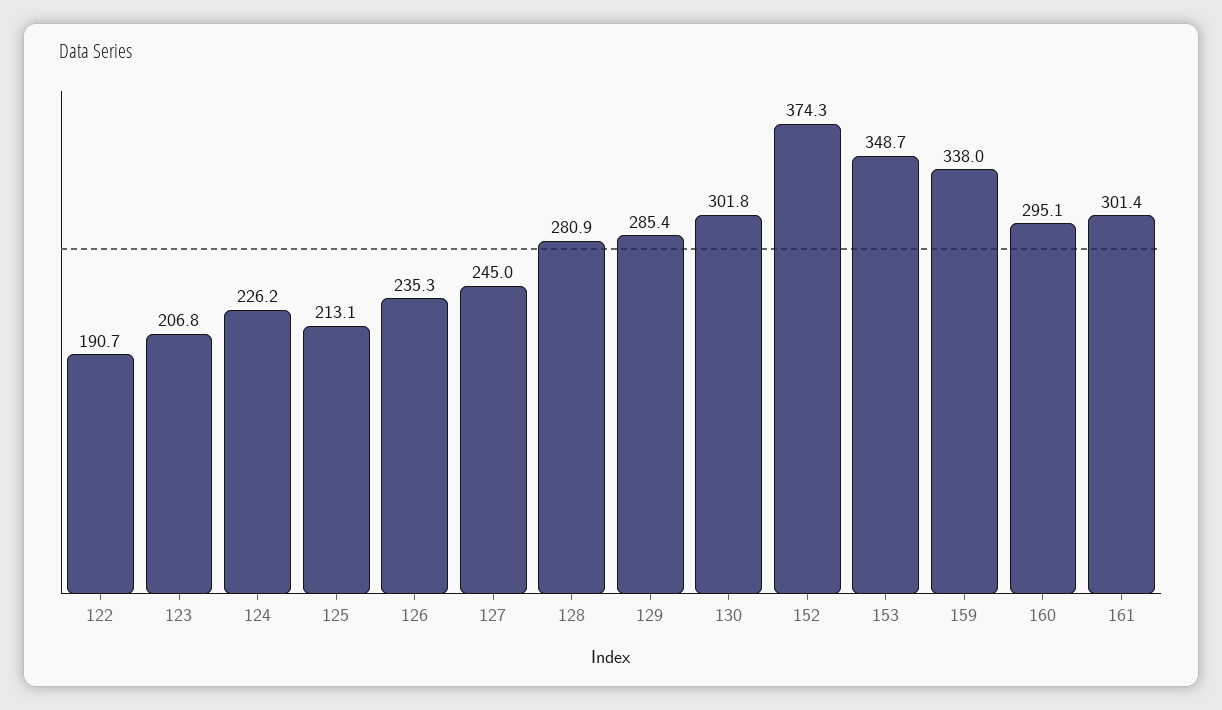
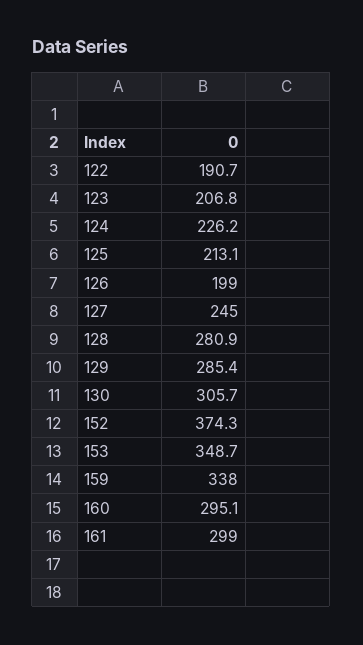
  {
    "122": 190.7,
    "123": 206.8,
    "124": 226.2,
    "125": 213.1,
-   "126": 235.3,
+   "126": 199,
    "127": 245,
    "128": 280.9,
    "129": 285.4,
-   "130": 301.8,
+   "130": 305.7,
    "152": 374.3,
    "153": 348.7,
    "159": 338,
    "160": 295.1,
-   "161": 301.4
+   "161": 299
  }

